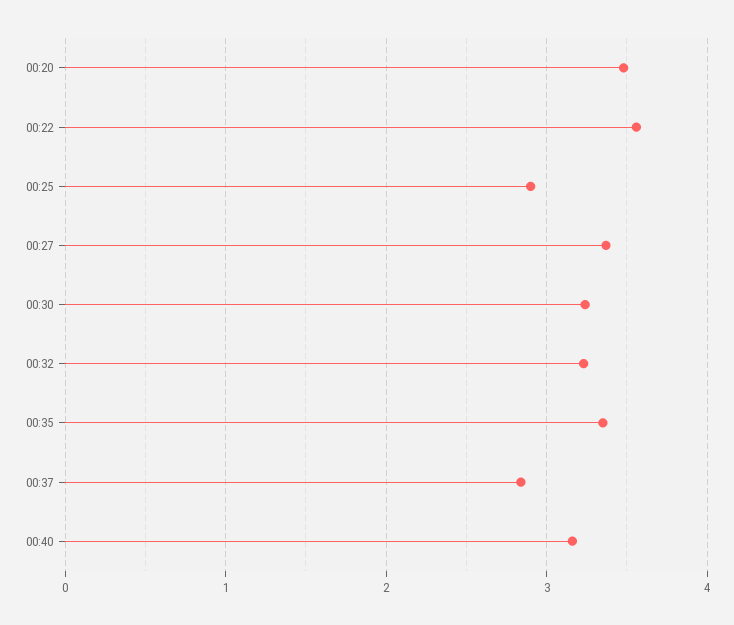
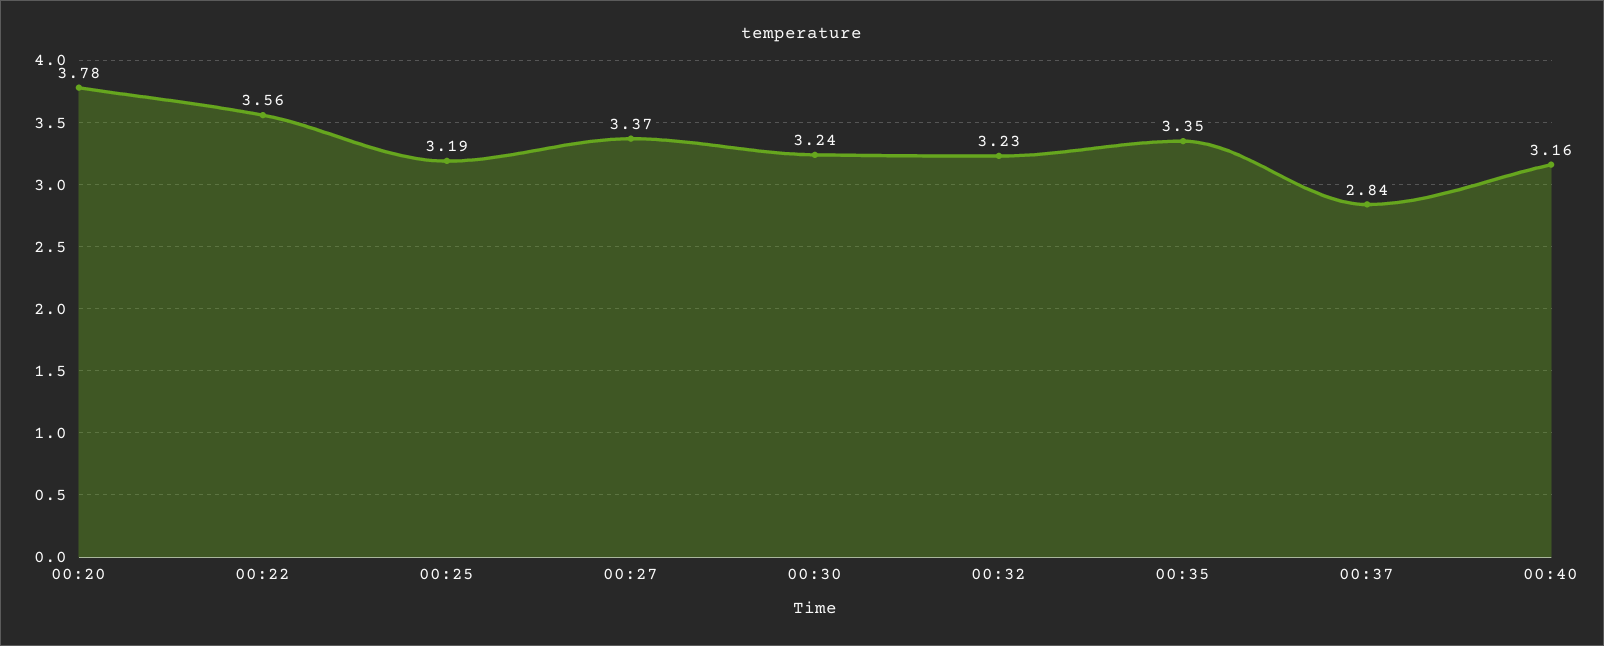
  {
-   "00:20": 3.5,
+   "00:20": 3.78,
    "00:22": 3.56,
-   "00:25": 2.9,
+   "00:25": 3.19,
    "00:27": 3.37,
    "00:30": 3.24,
    "00:32": 3.23,
    "00:35": 3.35,
    "00:37": 2.84,
    "00:40": 3.16
  }

